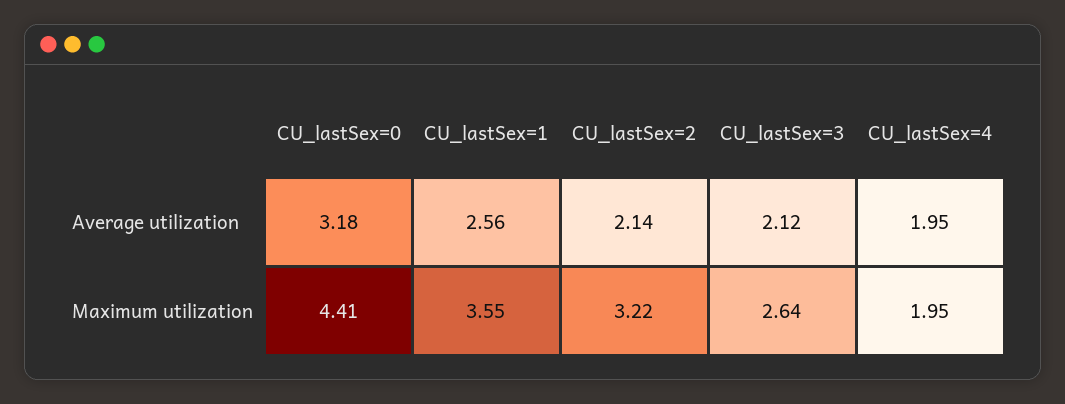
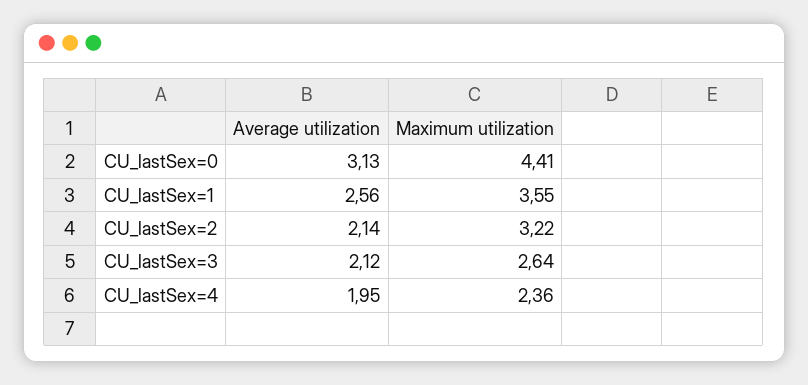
  {
    "CU_lastSex=0": {
-     "Average utilization": 3.18,
+     "Average utilization": 3.13,
      "Maximum utilization": 4.41
    },
    "CU_lastSex=1": {
      "Average utilization": 2.56,
      "Maximum utilization": 3.55
    },
    "CU_lastSex=2": {
      "Average utilization": 2.14,
      "Maximum utilization": 3.22
    },
    "CU_lastSex=3": {
      "Average utilization": 2.12,
      "Maximum utilization": 2.64
    },
    "CU_lastSex=4": {
      "Average utilization": 1.95,
-     "Maximum utilization": 1.95
+     "Maximum utilization": 2.36
    }
  }

